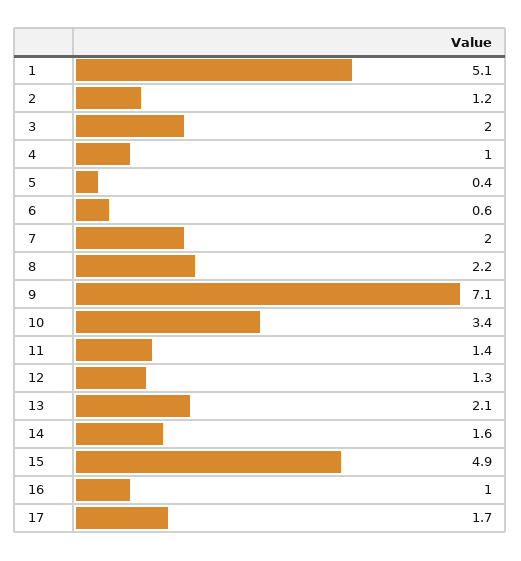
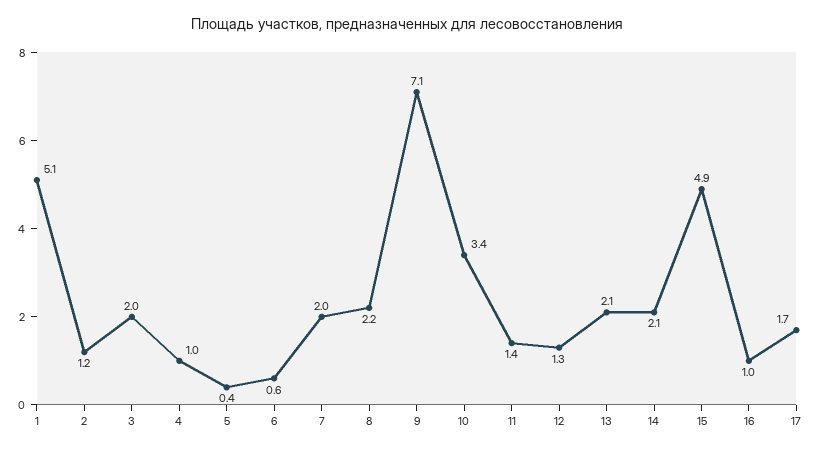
  {
    "1": 5.1,
    "2": 1.2,
    "3": 2,
    "4": 1,
    "5": 0.4,
    "6": 0.6,
    "7": 2,
    "8": 2.2,
    "9": 7.1,
    "10": 3.4,
    "11": 1.4,
    "12": 1.3,
    "13": 2.1,
-   "14": 1.6,
+   "14": 2.1,
    "15": 4.9,
    "16": 1,
    "17": 1.7
  }

